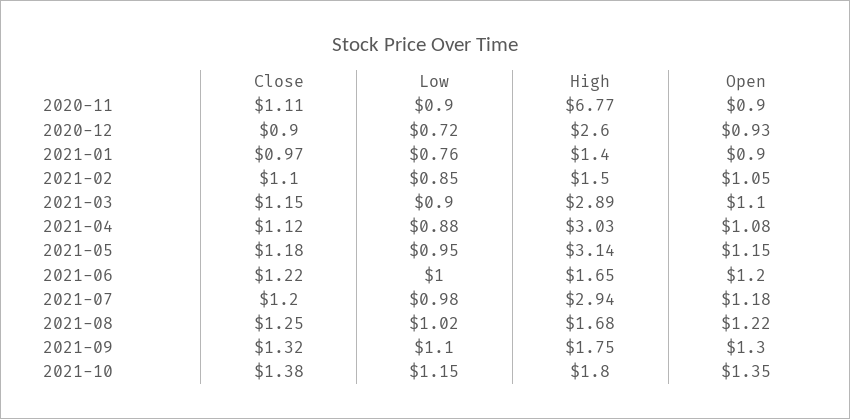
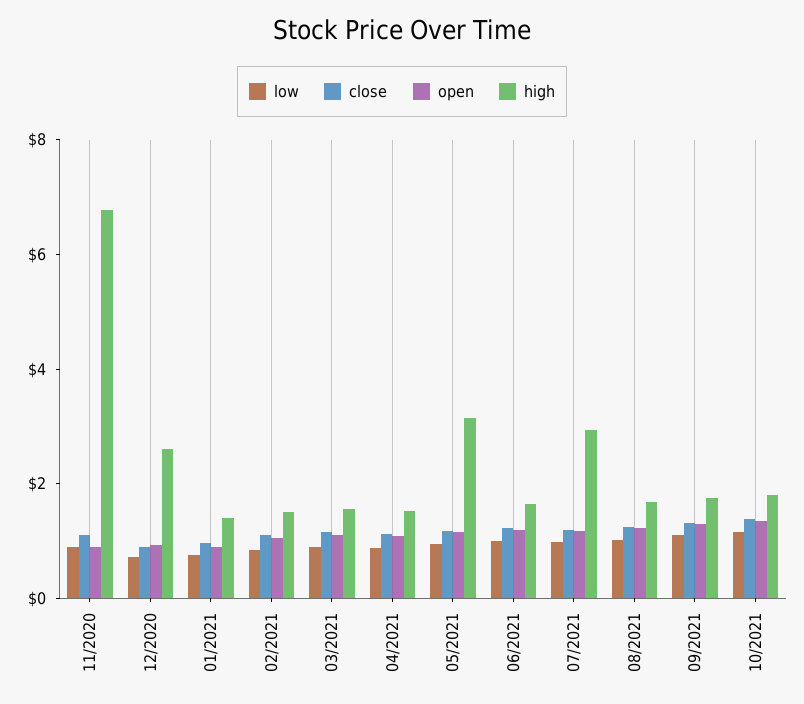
  {
    "Close": {
      "2020-11": 1.11,
      "2020-12": 0.9,
      "2021-01": 0.97,
      "2021-02": 1.1,
      "2021-03": 1.15,
      "2021-04": 1.12,
      "2021-05": 1.18,
      "2021-06": 1.22,
      "2021-07": 1.2,
      "2021-08": 1.25,
      "2021-09": 1.32,
      "2021-10": 1.38
    },
    "Low": {
      "2020-11": 0.9,
      "2020-12": 0.72,
      "2021-01": 0.76,
      "2021-02": 0.85,
      "2021-03": 0.9,
      "2021-04": 0.88,
      "2021-05": 0.95,
      "2021-06": 1,
      "2021-07": 0.98,
      "2021-08": 1.02,
      "2021-09": 1.1,
      "2021-10": 1.15
    },
    "High": {
      "2020-11": 6.77,
      "2020-12": 2.6,
      "2021-01": 1.4,
      "2021-02": 1.5,
-     "2021-03": 2.89,
+     "2021-03": 1.5,
-     "2021-04": 3.03,
+     "2021-04": 1.5,
      "2021-05": 3.14,
      "2021-06": 1.65,
      "2021-07": 2.94,
      "2021-08": 1.68,
      "2021-09": 1.75,
      "2021-10": 1.8
    },
    "Open": {
      "2020-11": 0.9,
      "2020-12": 0.93,
      "2021-01": 0.9,
      "2021-02": 1.05,
      "2021-03": 1.1,
      "2021-04": 1.08,
      "2021-05": 1.15,
      "2021-06": 1.2,
      "2021-07": 1.18,
      "2021-08": 1.22,
      "2021-09": 1.3,
      "2021-10": 1.35
    }
  }

